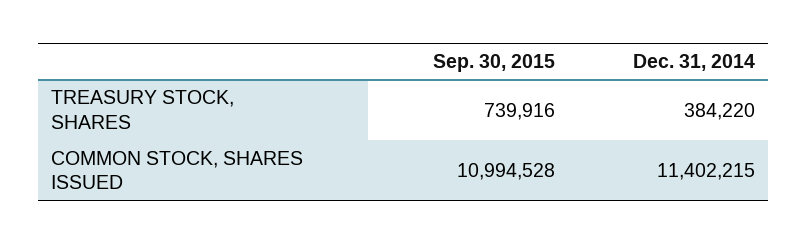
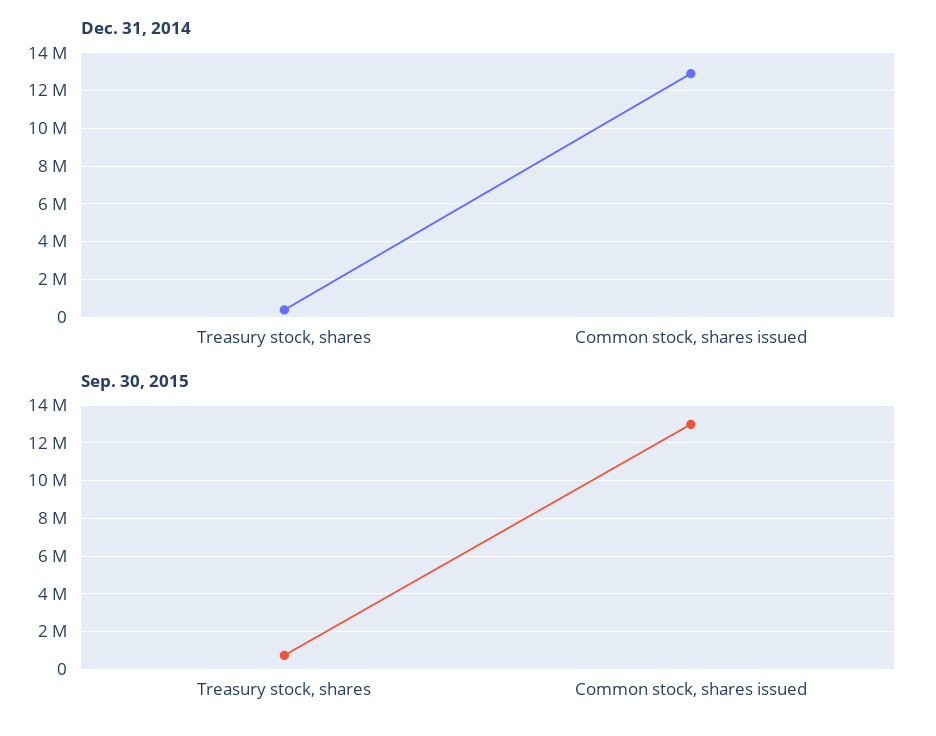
  {
    "Sep. 30, 2015": {
      "TREASURY STOCK, SHARES": 739916,
-     "COMMON STOCK, SHARES ISSUED": 10994528
+     "COMMON STOCK, SHARES ISSUED": 13000000
    },
    "Dec. 31, 2014": {
      "TREASURY STOCK, SHARES": 384220,
-     "COMMON STOCK, SHARES ISSUED": 11402215
+     "COMMON STOCK, SHARES ISSUED": 13000000
    }
  }

